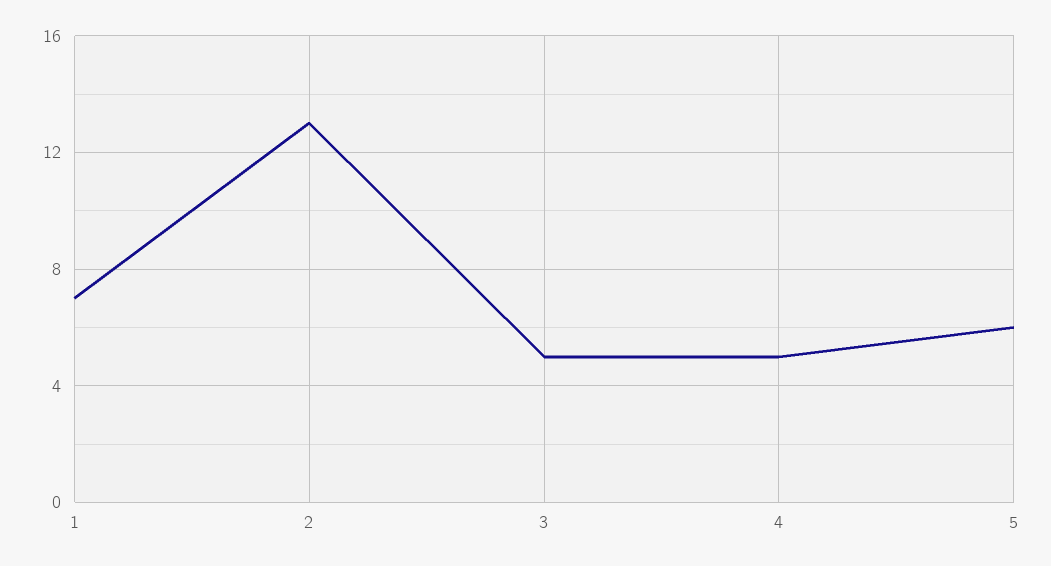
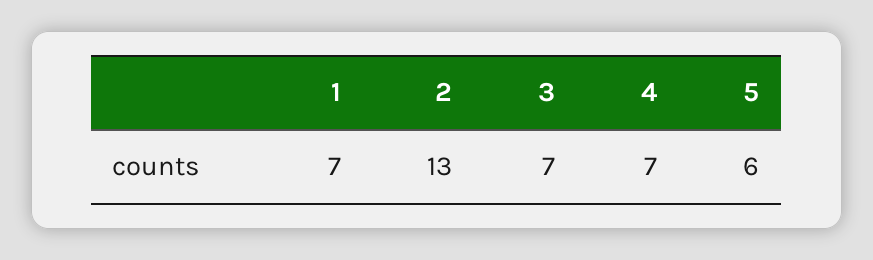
  {
    "1": 7,
    "2": 13,
-   "3": 5,
+   "3": 7,
-   "4": 5,
+   "4": 7,
    "5": 6
  }

